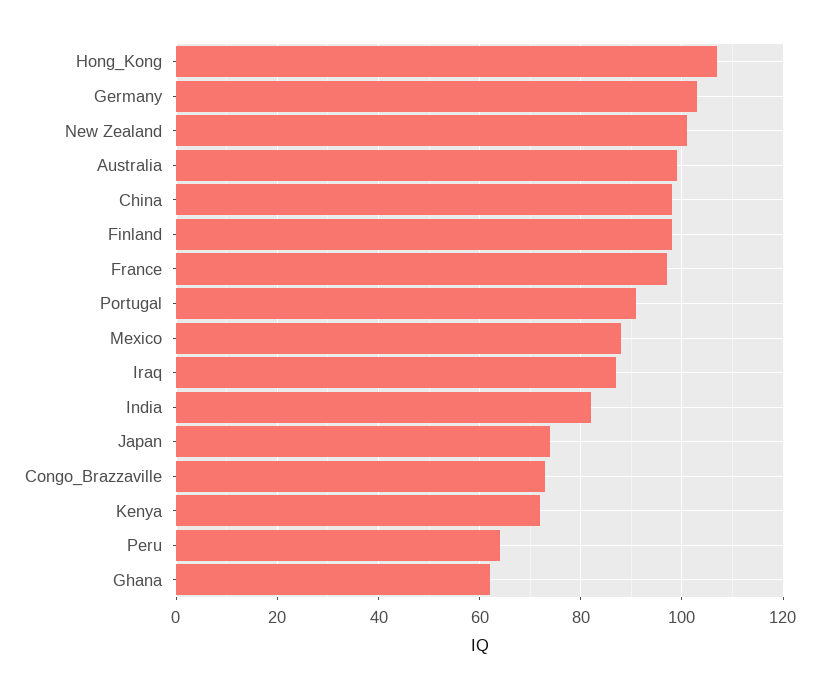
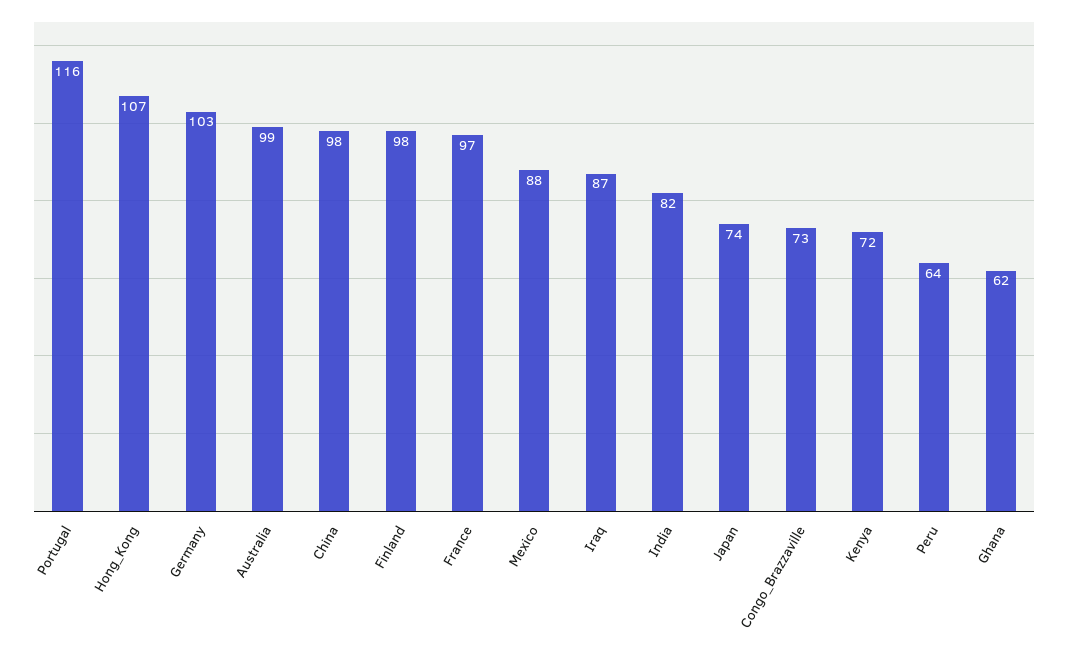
  {
    "Hong_Kong": 107,
    "Germany": 103,
-   "New Zealand": 100,
    "Australia": 99,
    "China": 98,
    "Finland": 98,
    "France": 97,
-   "Portugal": 90,
+   "Portugal": 116,
    "Mexico": 88,
    "Iraq": 87,
    "India": 82,
    "Japan": 74,
    "Congo_Brazzaville": 73,
    "Kenya": 72,
    "Peru": 64,
    "Ghana": 62
  }

